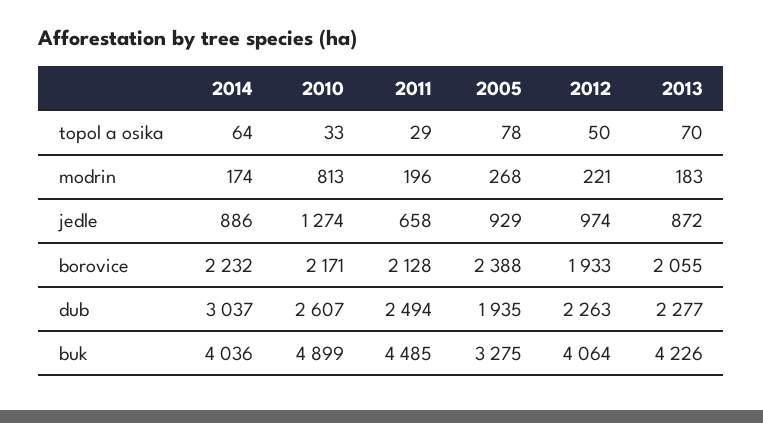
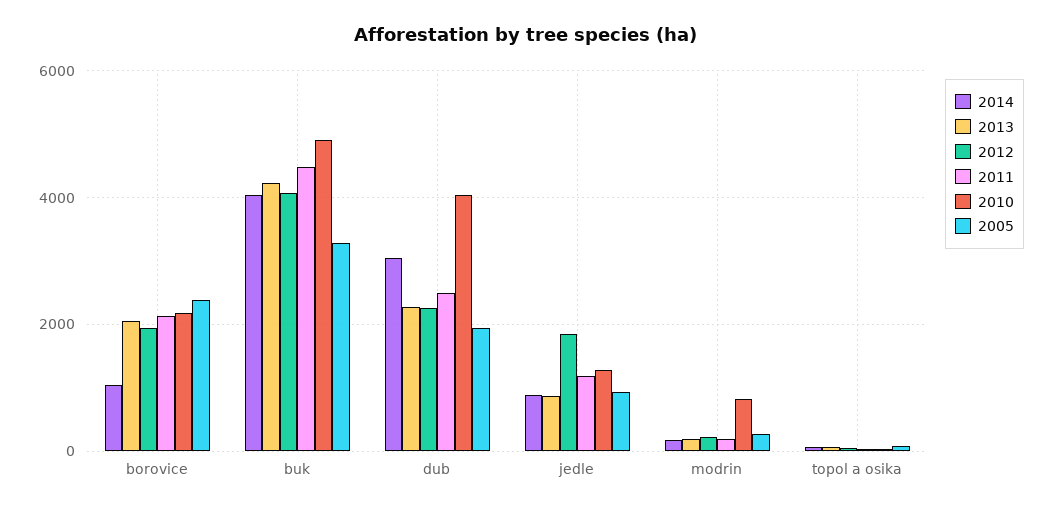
  {
    "2014": {
      "topol a osika": 64,
      "modrin": 174,
      "jedle": 886,
-     "borovice": 2232,
+     "borovice": 1000,
      "dub": 3037,
      "buk": 4036
    },
    "2010": {
      "topol a osika": 33,
      "modrin": 813,
      "jedle": 1274,
      "borovice": 2171,
-     "dub": 2607,
+     "dub": 4000,
      "buk": 4899
    },
    "2011": {
      "topol a osika": 29,
      "modrin": 196,
-     "jedle": 658,
+     "jedle": 1200,
      "borovice": 2128,
      "dub": 2494,
      "buk": 4485
    },
    "2005": {
      "topol a osika": 78,
      "modrin": 268,
      "jedle": 929,
      "borovice": 2388,
      "dub": 1935,
      "buk": 3275
    },
    "2012": {
      "topol a osika": 50,
      "modrin": 221,
-     "jedle": 974,
+     "jedle": 1800,
      "borovice": 1933,
      "dub": 2263,
      "buk": 4064
    },
    "2013": {
      "topol a osika": 70,
      "modrin": 183,
      "jedle": 872,
      "borovice": 2055,
      "dub": 2277,
      "buk": 4226
    }
  }

